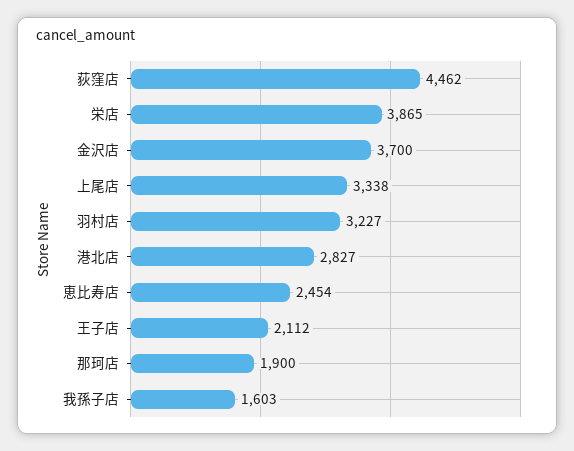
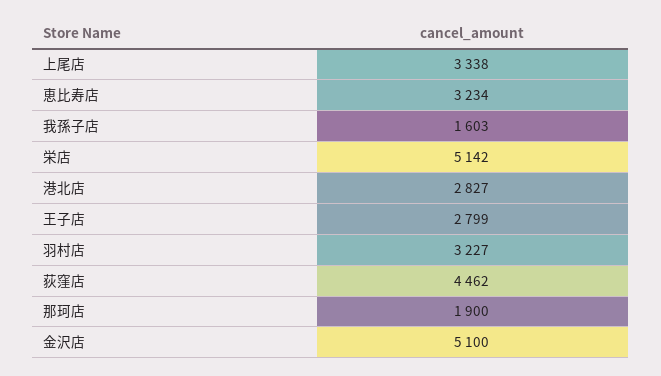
  {
    "荻窪店": 4462,
-   "栄店": 3865,
+   "栄店": 5142,
-   "金沢店": 3700,
+   "金沢店": 5100,
    "上尾店": 3338,
    "羽村店": 3227,
    "港北店": 2827,
-   "恵比寿店": 2454,
+   "恵比寿店": 3234,
-   "王子店": 2112,
+   "王子店": 2799,
    "那珂店": 1900,
    "我孫子店": 1603
  }

